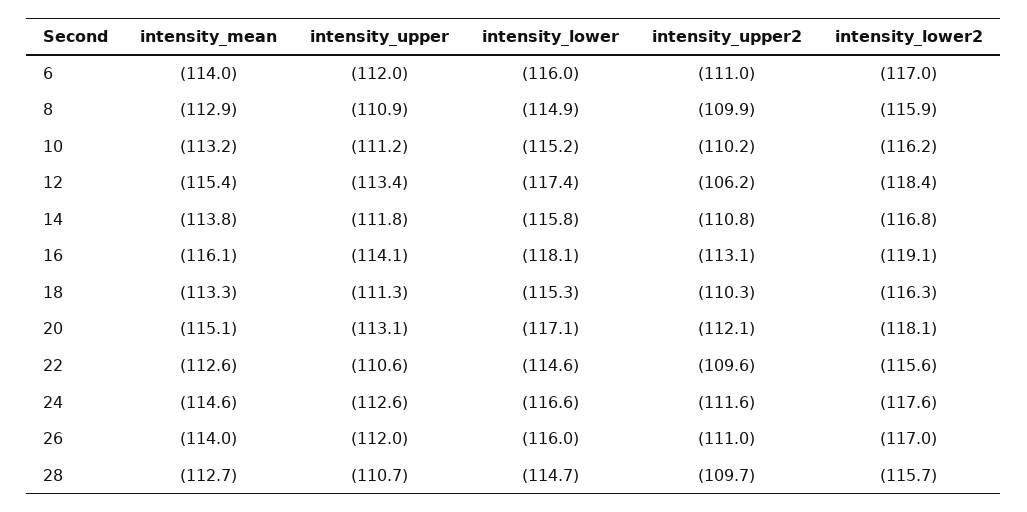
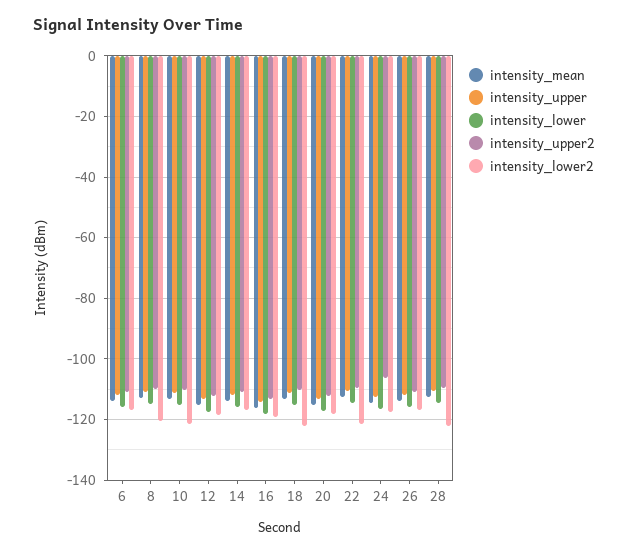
  {
    "intensity_mean": {
      "6": -114,
      "8": -112.9,
      "10": -113.2,
      "12": -115.4,
      "14": -113.8,
      "16": -116.1,
      "18": -113.3,
      "20": -115.1,
      "22": -112.6,
      "24": -114.6,
      "26": -114,
      "28": -112.7
    },
    "intensity_upper": {
      "6": -112,
      "8": -110.9,
      "10": -111.2,
      "12": -113.4,
      "14": -111.8,
      "16": -114.1,
      "18": -111.3,
      "20": -113.1,
      "22": -110.6,
      "24": -112.6,
      "26": -112,
      "28": -110.7
    },
    "intensity_lower": {
      "6": -116,
      "8": -114.9,
      "10": -115.2,
      "12": -117.4,
      "14": -115.8,
      "16": -118.1,
      "18": -115.3,
      "20": -117.1,
      "22": -114.6,
      "24": -116.6,
      "26": -116,
      "28": -114.7
    },
    "intensity_upper2": {
      "6": -111,
      "8": -109.9,
      "10": -110.2,
-     "12": -106.2,
+     "12": -112,
      "14": -110.8,
      "16": -113.1,
      "18": -110.3,
      "20": -112.1,
      "22": -109.6,
-     "24": -111.6,
+     "24": -106,
      "26": -111,
      "28": -109.7
    },
    "intensity_lower2": {
      "6": -117,
-     "8": -115.9,
+     "8": -120,
-     "10": -116.2,
+     "10": -122,
      "12": -118.4,
      "14": -116.8,
      "16": -119.1,
-     "18": -116.3,
+     "18": -122,
      "20": -118.1,
-     "22": -115.6,
+     "22": -122,
      "24": -117.6,
      "26": -117,
-     "28": -115.7
+     "28": -122
    }
  }

